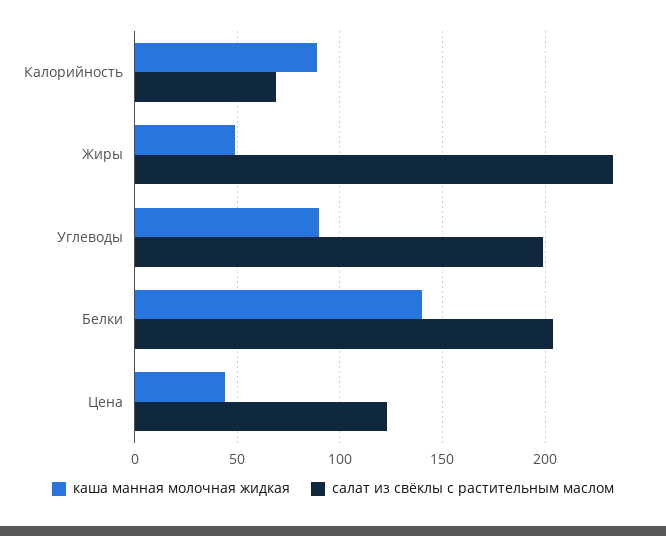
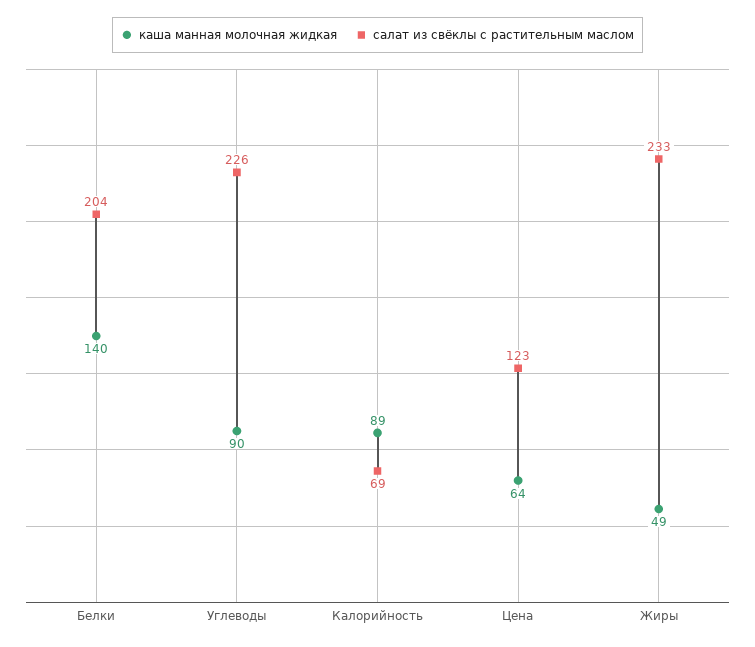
  {
    "каша манная молочная жидкая": {
      "Калорийность": 89,
      "Жиры": 49,
      "Углеводы": 90,
      "Белки": 140,
-     "Цена": 45
+     "Цена": 64
    },
    "салат из свёклы с растительным маслом": {
      "Калорийность": 69,
      "Жиры": 233,
-     "Углеводы": 200,
+     "Углеводы": 226,
      "Белки": 204,
      "Цена": 123
    }
  }

